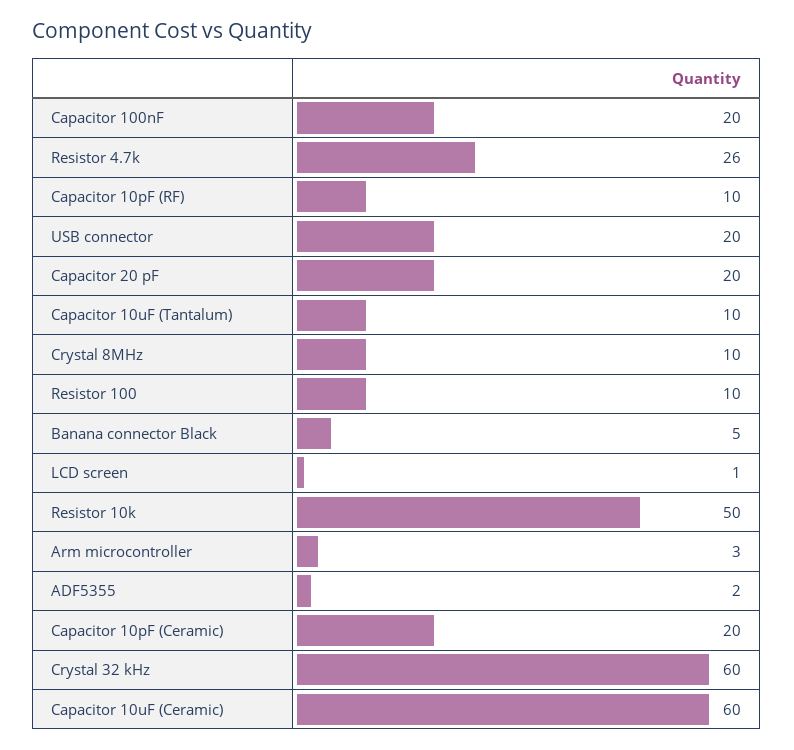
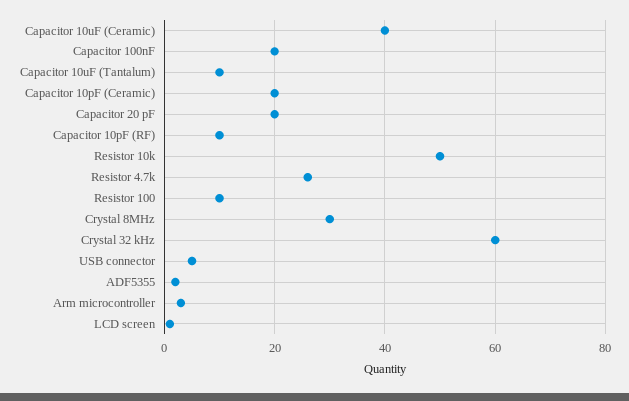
  {
    "Capacitor 100nF": 20,
    "Resistor 4.7k": 26,
    "Capacitor 10pF (RF)": 10,
-   "USB connector": 20,
+   "USB connector": 5,
    "Capacitor 20 pF": 20,
    "Capacitor 10uF (Tantalum)": 10,
-   "Crystal 8MHz": 10,
+   "Crystal 8MHz": 30,
    "Resistor 100": 10,
-   "Banana connector Black": 5,
    "LCD screen": 1,
    "Resistor 10k": 50,
    "Arm microcontroller": 3,
    "ADF5355": 2,
    "Capacitor 10pF (Ceramic)": 20,
    "Crystal 32 kHz": 60,
-   "Capacitor 10uF (Ceramic)": 60
+   "Capacitor 10uF (Ceramic)": 40
  }

